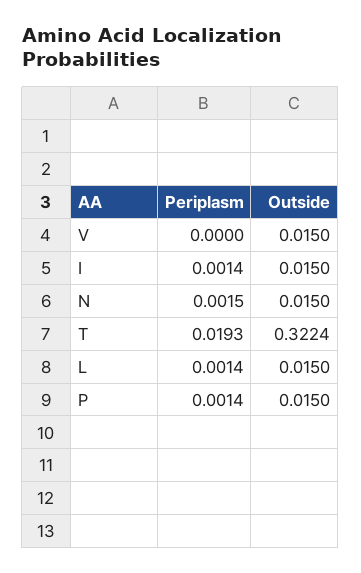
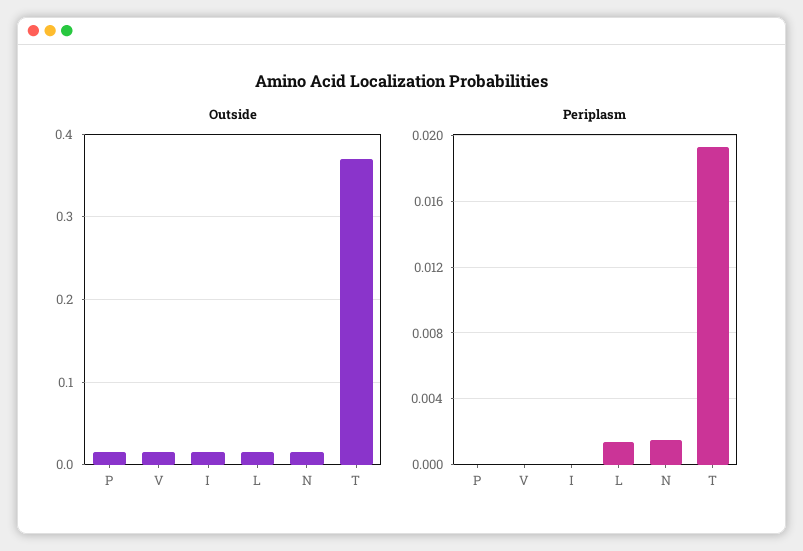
  {
    "Periplasm": {
      "V": 0,
-     "I": 0.0014,
+     "I": 0,
      "N": 0.0015,
      "T": 0.0193,
      "L": 0.0014,
-     "P": 0.0014
+     "P": 0
    },
    "Outside": {
      "V": 0.015,
      "I": 0.015,
      "N": 0.015,
-     "T": 0.3224,
+     "T": 0.37,
      "L": 0.015,
      "P": 0.015
    }
  }

